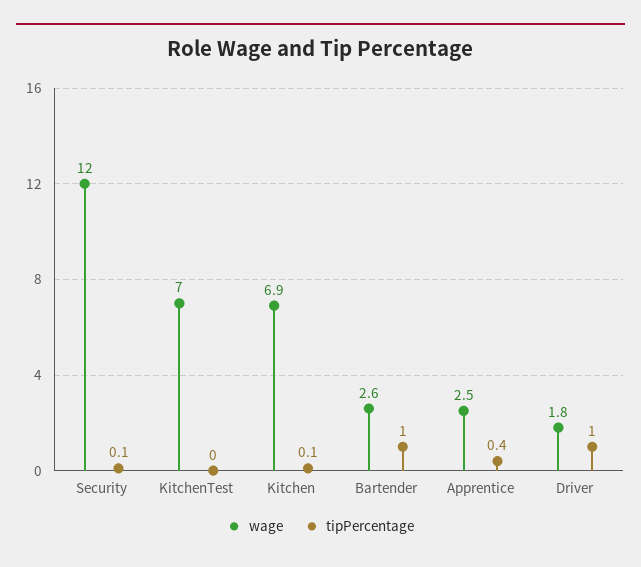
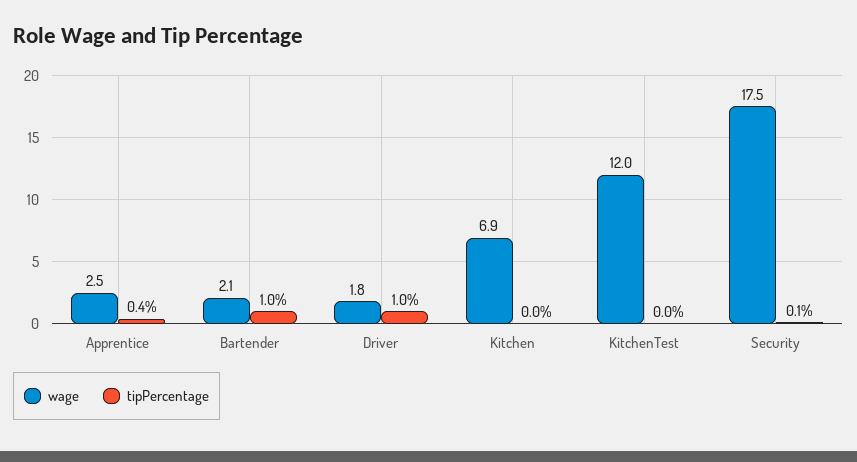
  {
    "wage": {
-     "Security": 12,
+     "Security": 17.5,
-     "KitchenTest": 7,
+     "KitchenTest": 12,
      "Kitchen": 6.9,
-     "Bartender": 2.6,
+     "Bartender": 2.1,
      "Apprentice": 2.5,
      "Driver": 1.8
    },
    "tipPercentage": {
      "Security": 0.1,
      "KitchenTest": 0,
-     "Kitchen": 0.1,
+     "Kitchen": 0,
      "Bartender": 1,
      "Apprentice": 0.4,
      "Driver": 1
    }
  }

